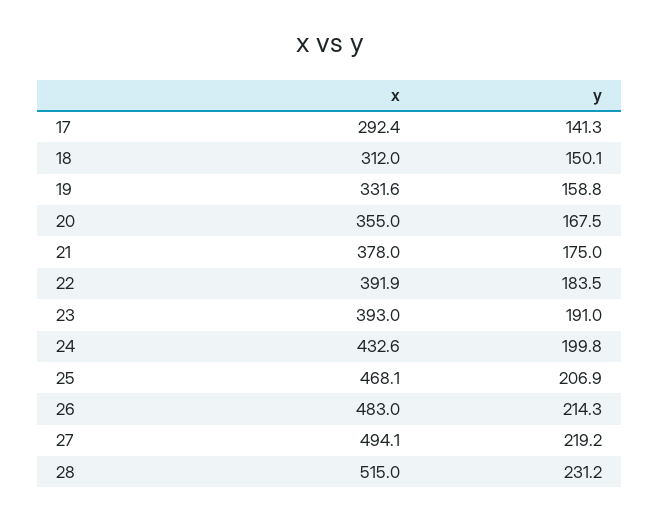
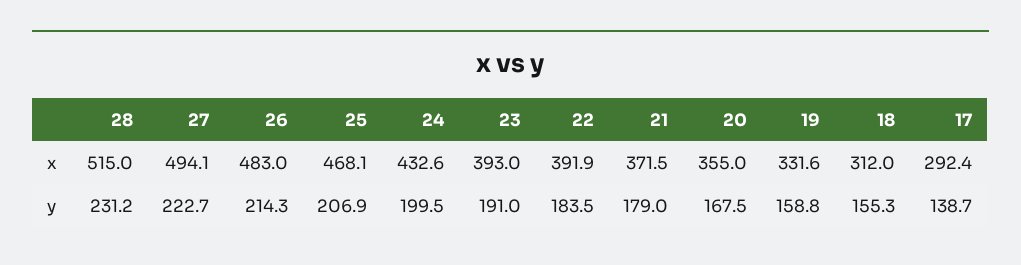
  {
    "x": {
      "17": 292.4,
      "18": 312,
      "19": 331.6,
      "20": 355,
-     "21": 378,
+     "21": 371.5,
      "22": 391.9,
      "23": 393,
      "24": 432.6,
      "25": 468.1,
      "26": 483,
      "27": 494.1,
      "28": 515
    },
    "y": {
-     "17": 141.3,
+     "17": 138.7,
-     "18": 150.1,
+     "18": 155.3,
      "19": 158.8,
      "20": 167.5,
-     "21": 175,
+     "21": 179,
      "22": 183.5,
      "23": 191,
-     "24": 199.8,
+     "24": 199.5,
      "25": 206.9,
      "26": 214.3,
-     "27": 219.2,
+     "27": 222.7,
      "28": 231.2
    }
  }

